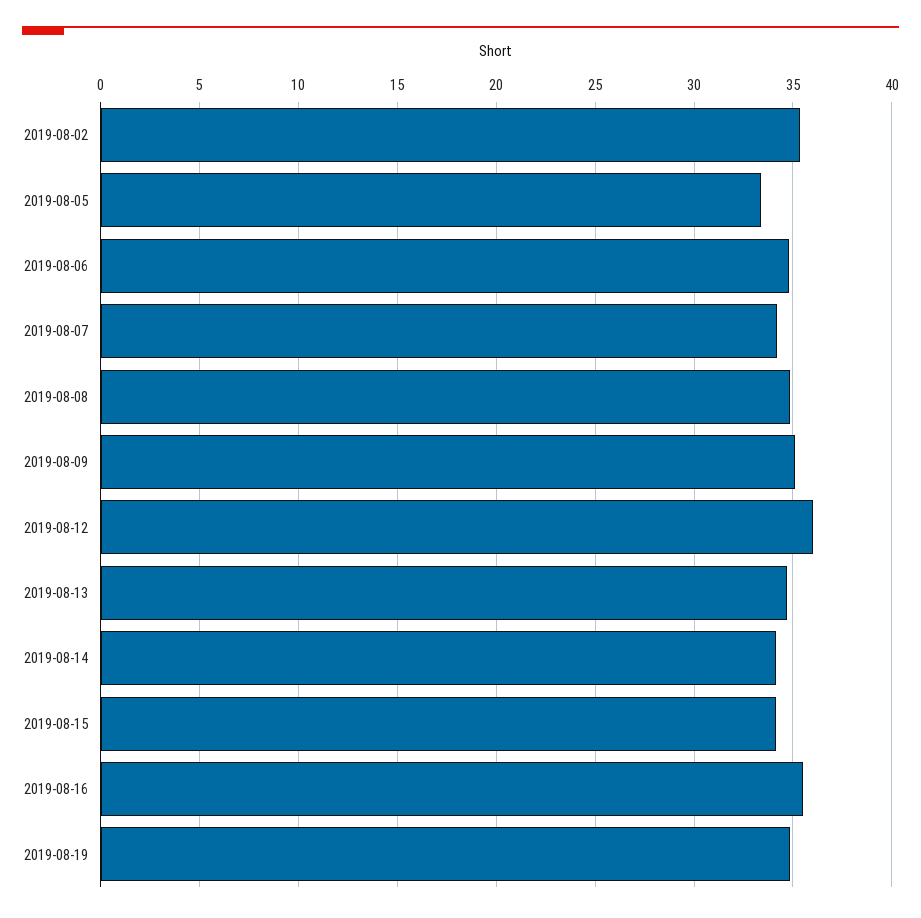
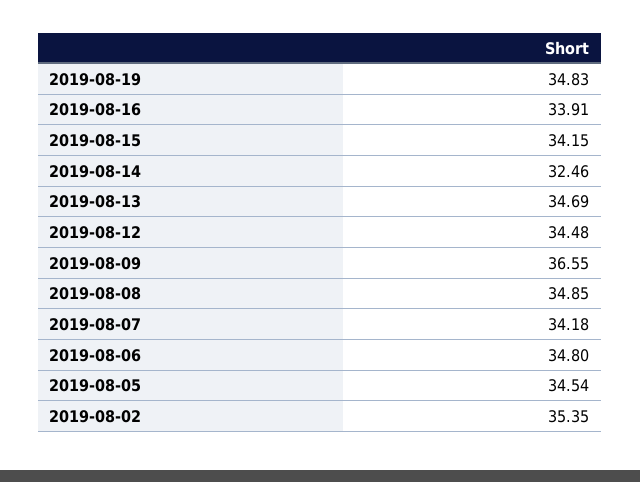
  {
    "2019-08-02": 35.35,
-   "2019-08-05": 33.5,
+   "2019-08-05": 34.54,
    "2019-08-06": 34.8,
    "2019-08-07": 34.18,
    "2019-08-08": 34.85,
-   "2019-08-09": 35,
+   "2019-08-09": 36.55,
-   "2019-08-12": 36,
+   "2019-08-12": 34.48,
    "2019-08-13": 34.69,
-   "2019-08-14": 34,
+   "2019-08-14": 32.46,
    "2019-08-15": 34.15,
-   "2019-08-16": 35.5,
+   "2019-08-16": 33.91,
    "2019-08-19": 34.83
  }

